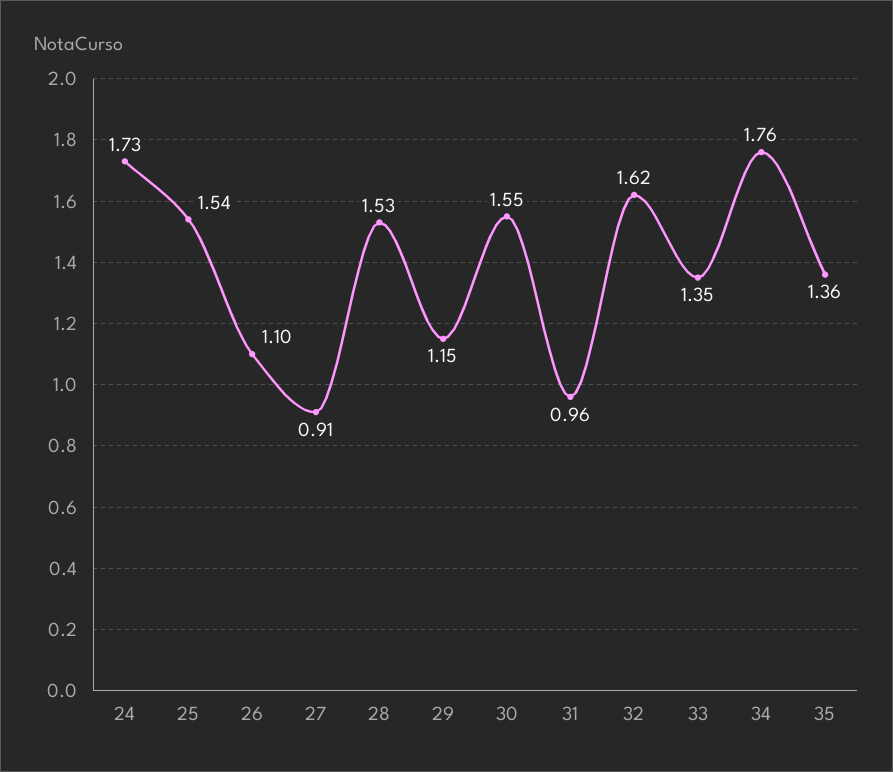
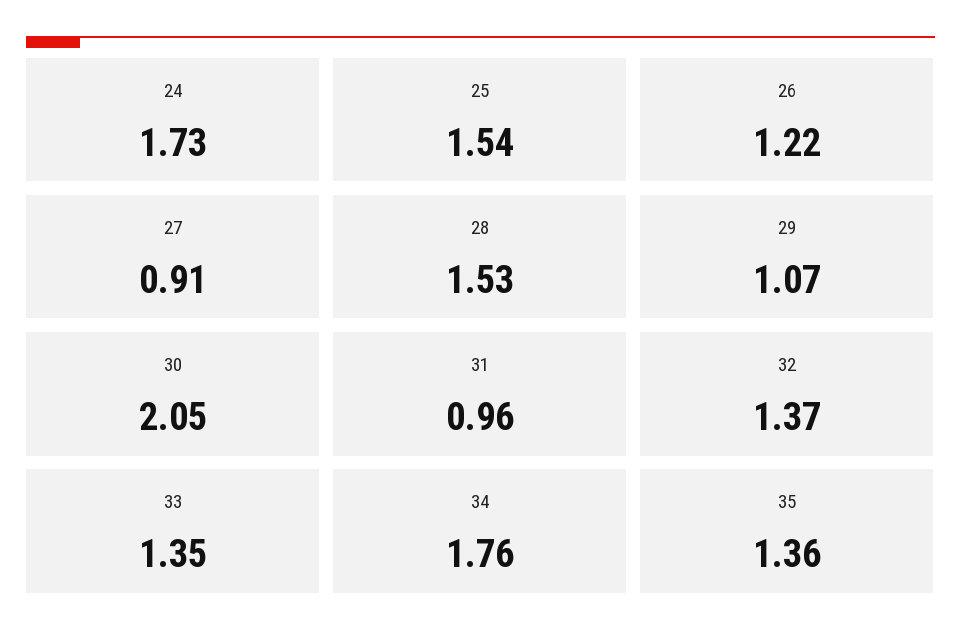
  {
    "24": 1.73,
    "25": 1.54,
-   "26": 1.1,
+   "26": 1.22,
    "27": 0.91,
    "28": 1.53,
-   "29": 1.15,
+   "29": 1.07,
-   "30": 1.55,
+   "30": 2.05,
    "31": 0.96,
-   "32": 1.62,
+   "32": 1.37,
    "33": 1.35,
    "34": 1.76,
    "35": 1.36
  }

